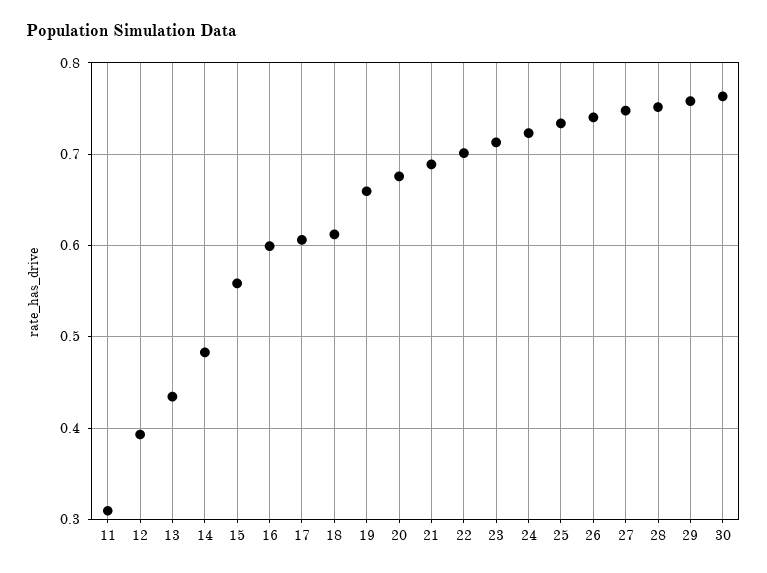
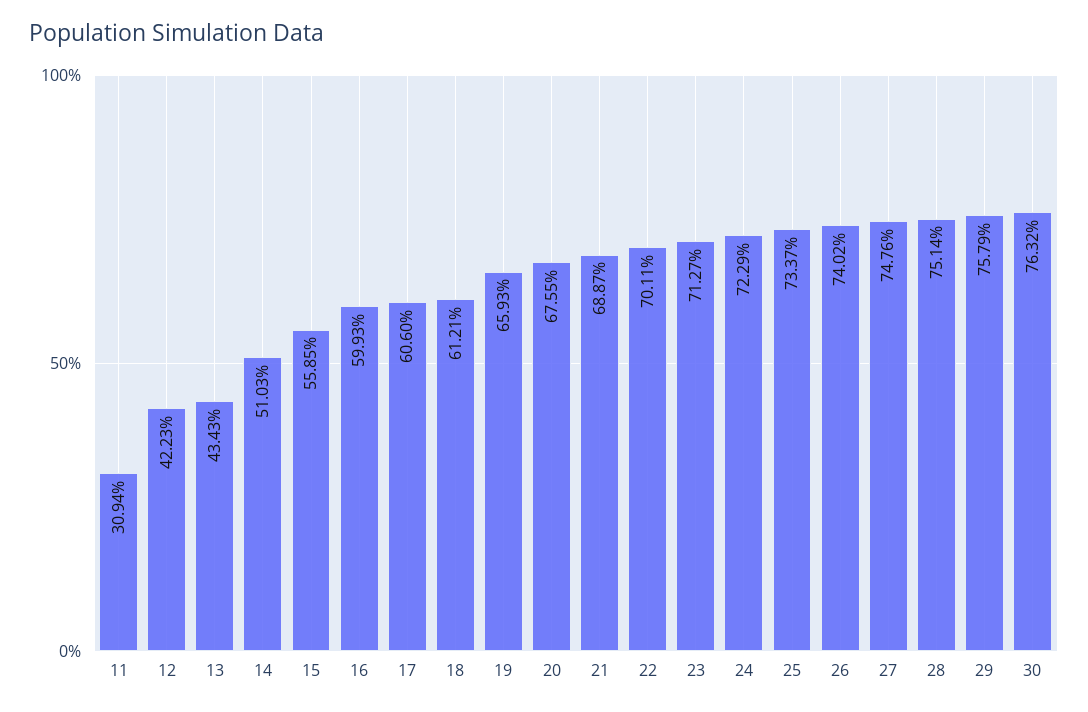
  {
    "11": 0.3094,
-   "12": 0.39,
+   "12": 0.4223,
    "13": 0.4343,
-   "14": 0.48,
+   "14": 0.5103,
    "15": 0.5585,
    "16": 0.5993,
    "17": 0.606,
    "18": 0.6121,
    "19": 0.6593,
    "20": 0.6755,
    "21": 0.6887,
    "22": 0.7011,
    "23": 0.7127,
    "24": 0.7229,
    "25": 0.7337,
    "26": 0.7402,
    "27": 0.7476,
    "28": 0.7514,
    "29": 0.7579,
    "30": 0.7632
  }

